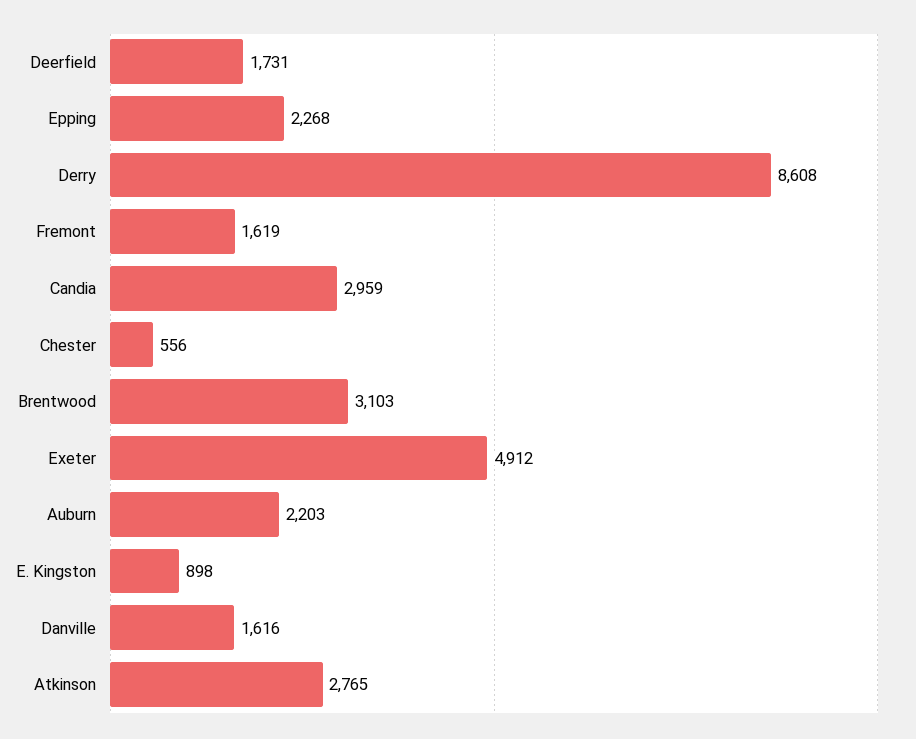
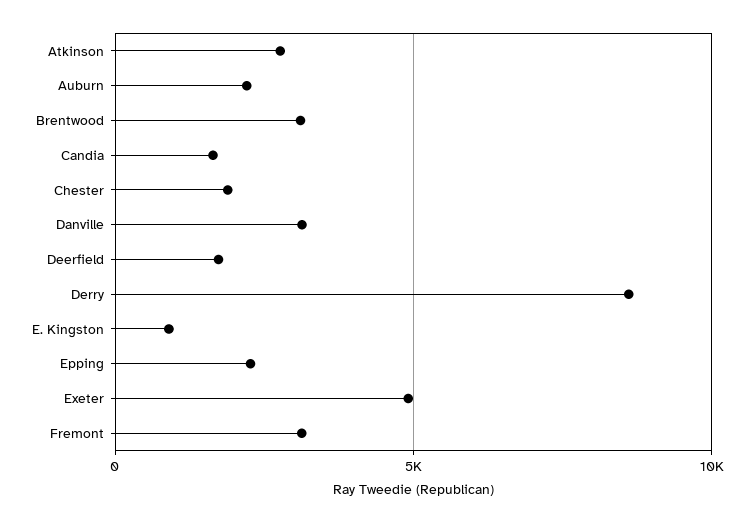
  {
    "Deerfield": 1731,
    "Epping": 2268,
    "Derry": 8608,
-   "Fremont": 1619,
+   "Fremont": 3000,
-   "Candia": 2959,
+   "Candia": 1500,
-   "Chester": 556,
+   "Chester": 2000,
    "Brentwood": 3103,
    "Exeter": 4912,
    "Auburn": 2203,
    "E. Kingston": 898,
-   "Danville": 1616,
+   "Danville": 3000,
    "Atkinson": 2765
  }

